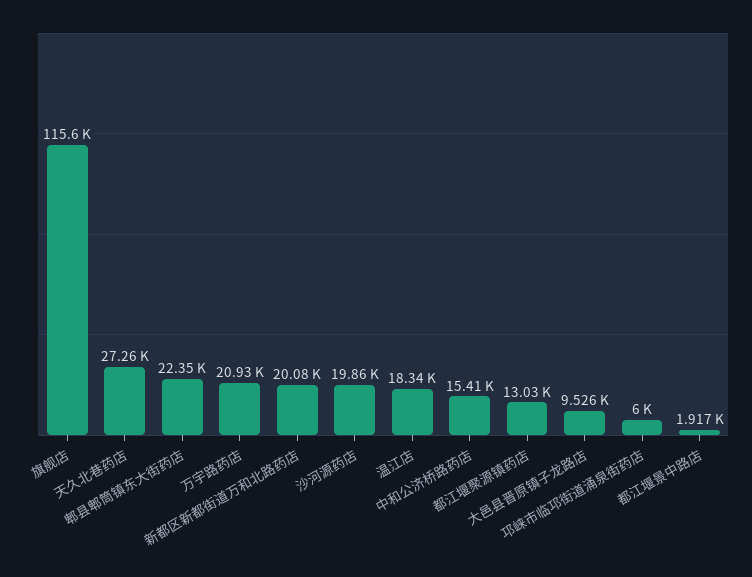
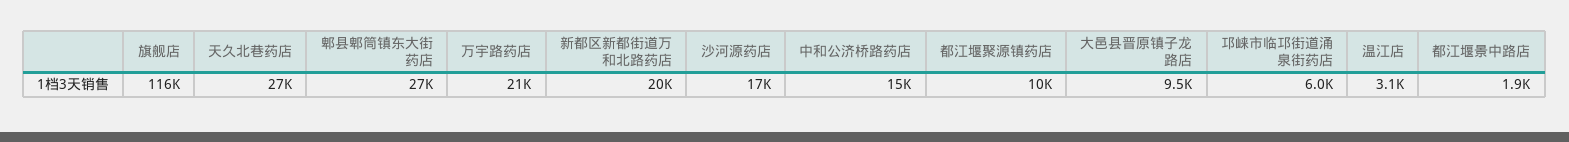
  {
    "旗舰店": 115600,
    "天久北巷药店": 27260,
-   "郫县郫筒镇东大街药店": 22350,
+   "郫县郫筒镇东大街药店": 27000,
    "万宇路药店": 20930,
    "新都区新都街道万和北路药店": 20080,
-   "沙河源药店": 19860,
+   "沙河源药店": 17000,
-   "温江店": 18340,
+   "温江店": 3100,
    "中和公济桥路药店": 15410,
-   "都江堰聚源镇药店": 13030,
+   "都江堰聚源镇药店": 10000,
    "大邑县晋原镇子龙路店": 9526,
    "邛崃市临邛街道涌泉街药店": 6000,
    "都江堰景中路店": 1917
  }

